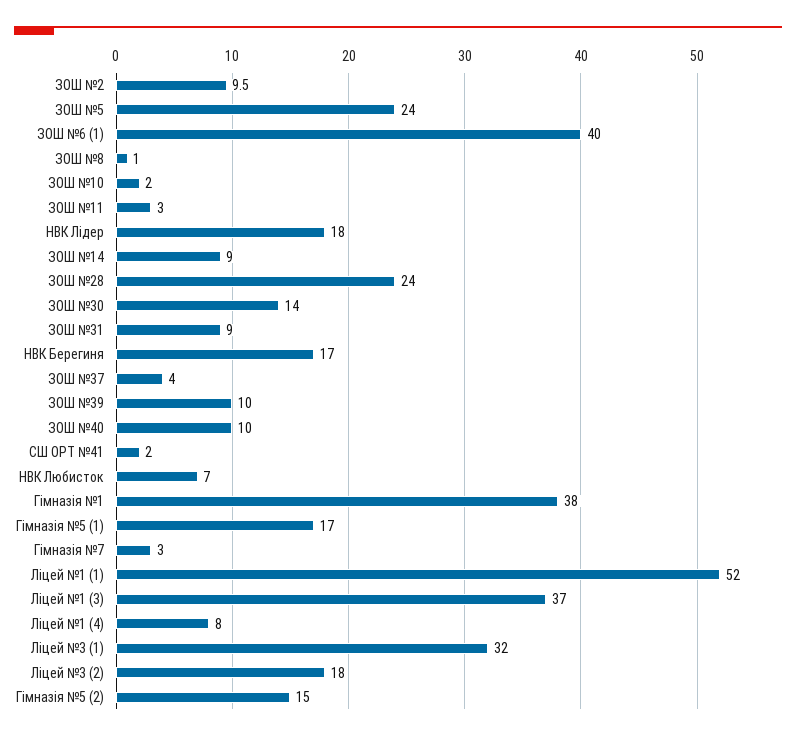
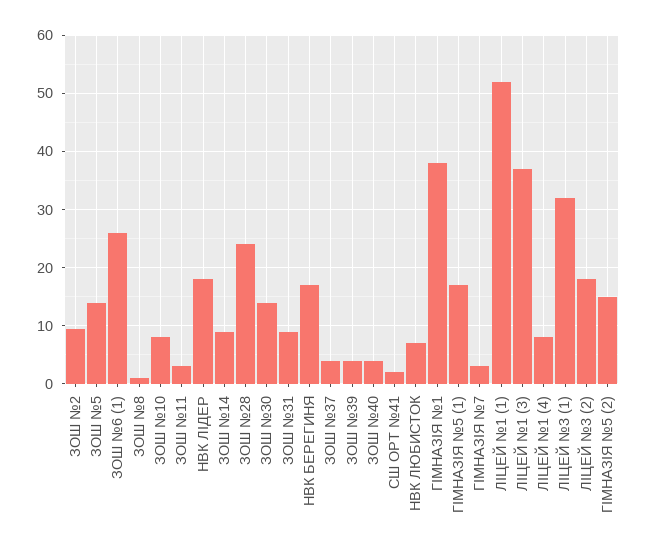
  {
    "ЗОШ №2": 9.5,
-   "ЗОШ №5": 24,
+   "ЗОШ №5": 14,
-   "ЗОШ №6 (1)": 40,
+   "ЗОШ №6 (1)": 26,
    "ЗОШ №8": 1,
-   "ЗОШ №10": 2,
+   "ЗОШ №10": 8,
    "ЗОШ №11": 3,
    "НВК Лідер": 18,
    "ЗОШ №14": 9,
    "ЗОШ №28": 24,
    "ЗОШ №30": 14,
    "ЗОШ №31": 9,
    "НВК Берегиня": 17,
    "ЗОШ №37": 4,
-   "ЗОШ №39": 10,
+   "ЗОШ №39": 4,
-   "ЗОШ №40": 10,
+   "ЗОШ №40": 4,
    "СШ ОРТ №41": 2,
    "НВК Любисток": 7,
    "Гімназія №1": 38,
    "Гімназія №5 (1)": 17,
    "Гімназія №7": 3,
    "Ліцей №1 (1)": 52,
    "Ліцей №1 (3)": 37,
    "Ліцей №1 (4)": 8,
    "Ліцей №3 (1)": 32,
    "Ліцей №3 (2)": 18,
    "Гімназія №5 (2)": 15
  }

